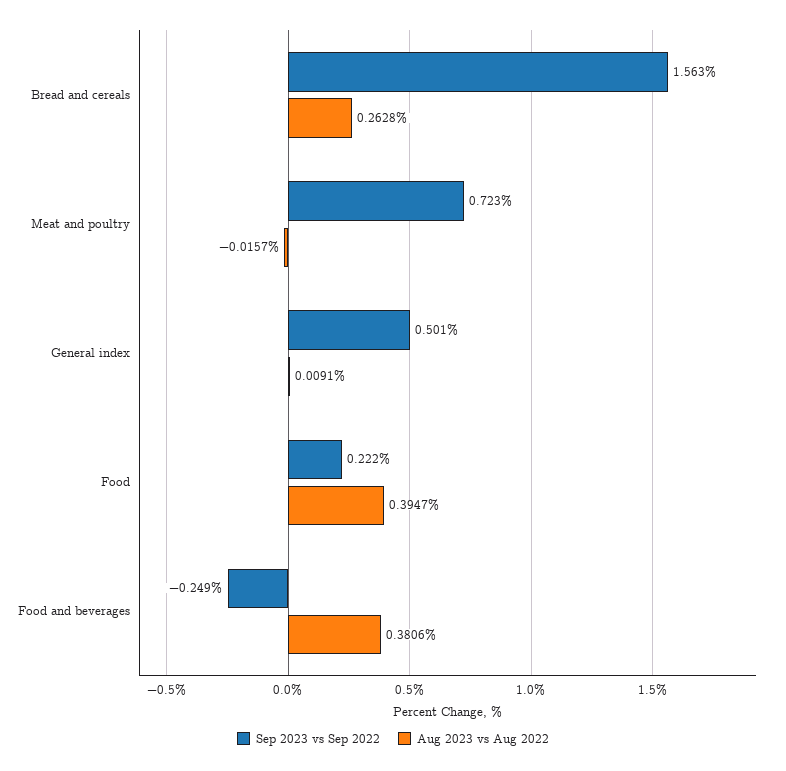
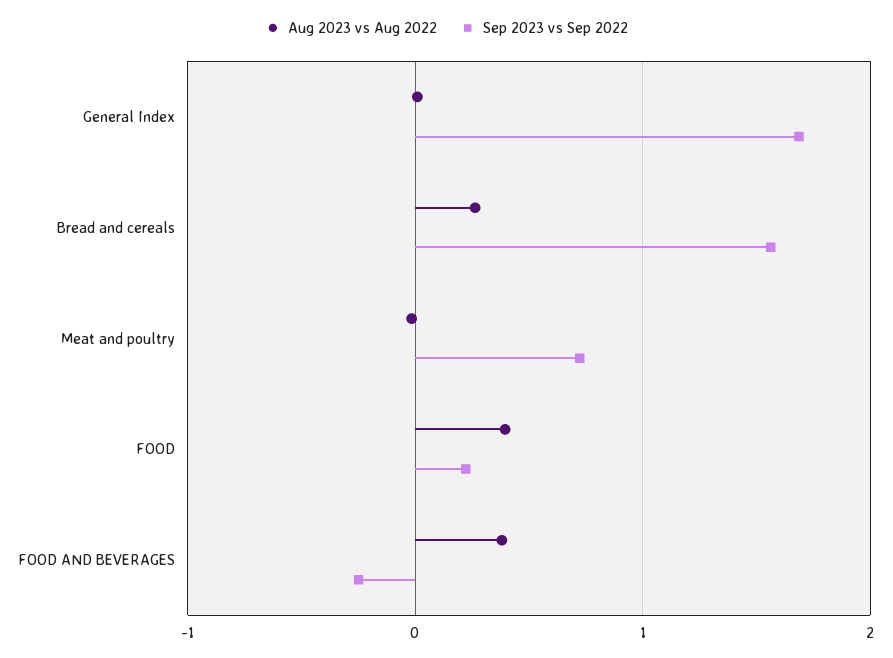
  {
    "Sep 2023 vs Sep 2022": {
      "Bread and cereals": 1.563,
      "Meat and poultry": 0.723,
-     "General index": 0.501,
+     "General index": 1.7,
      "Food": 0.222,
      "Food and beverages": -0.249
    },
    "Aug 2023 vs Aug 2022": {
      "Bread and cereals": 0.2628,
      "Meat and poultry": -0.0157,
      "General index": 0.0091,
      "Food": 0.3947,
      "Food and beverages": 0.3806
    }
  }

